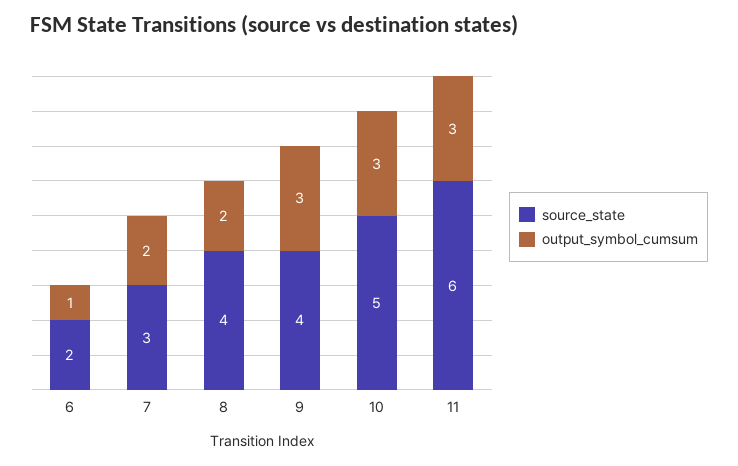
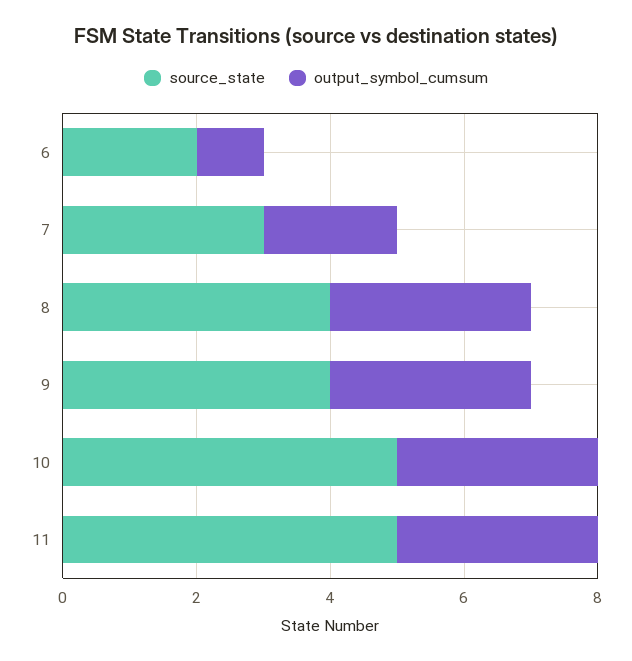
  {
    "source_state": {
      "6": 2,
      "7": 3,
      "8": 4,
      "9": 4,
      "10": 5,
-     "11": 6
+     "11": 5
    },
    "output_symbol_cumsum": {
      "6": 1,
      "7": 2,
-     "8": 2,
+     "8": 3,
      "9": 3,
      "10": 3,
      "11": 3
    }
  }

